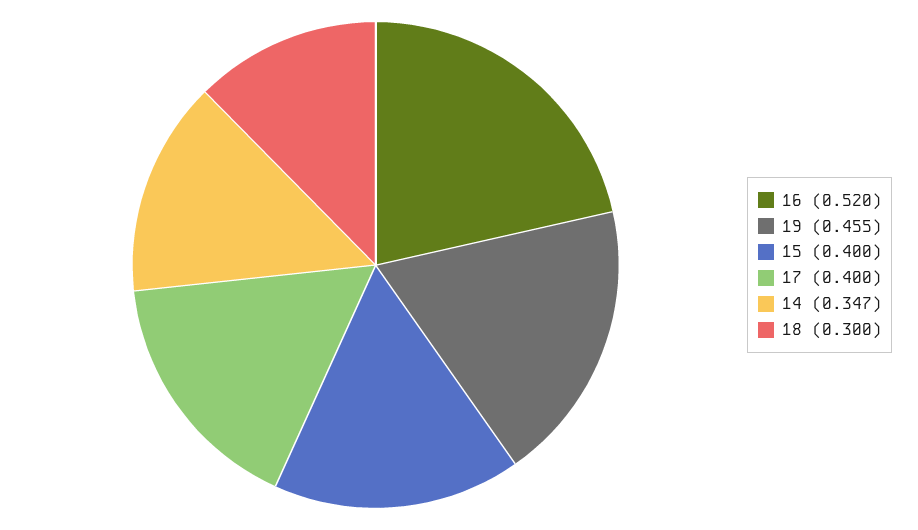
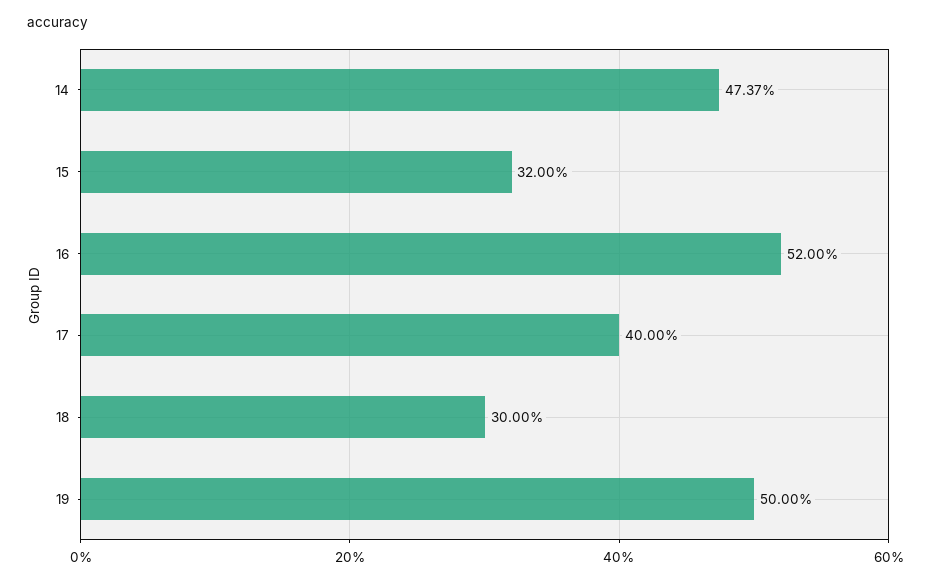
  {
    "16": 0.52,
-   "19": 0.455,
+   "19": 0.5,
-   "15": 0.4,
+   "15": 0.32,
    "17": 0.4,
-   "14": 0.347,
+   "14": 0.4737,
    "18": 0.3
  }

